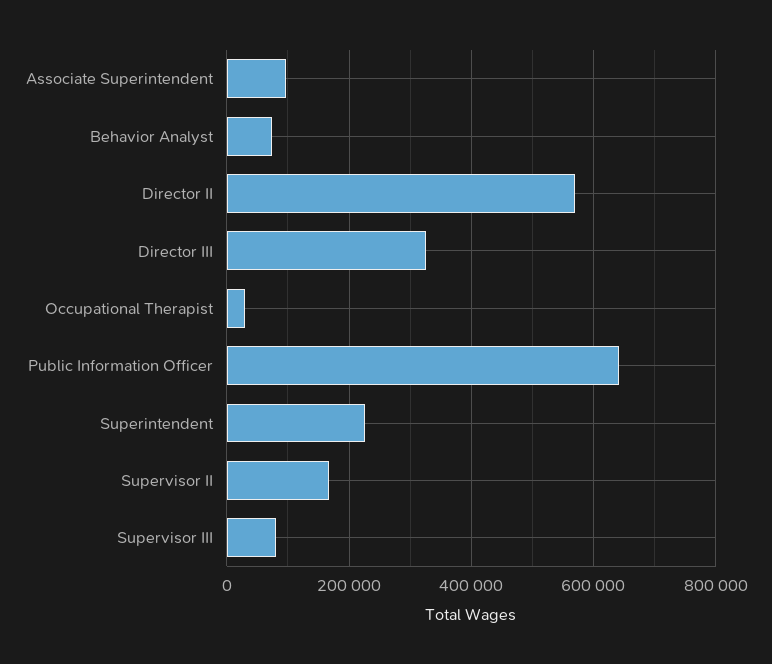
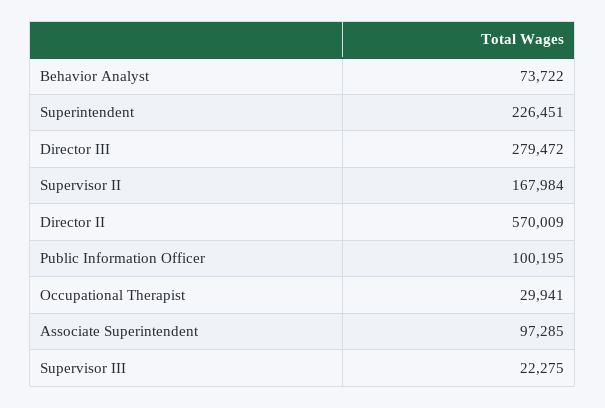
  {
    "Associate Superintendent": 97285,
    "Behavior Analyst": 73722,
    "Director II": 570009,
-   "Director III": 320000,
+   "Director III": 279472,
    "Occupational Therapist": 29941,
-   "Public Information Officer": 640000,
+   "Public Information Officer": 100195,
    "Superintendent": 226451,
    "Supervisor II": 167984,
-   "Supervisor III": 80000
+   "Supervisor III": 22275
  }

